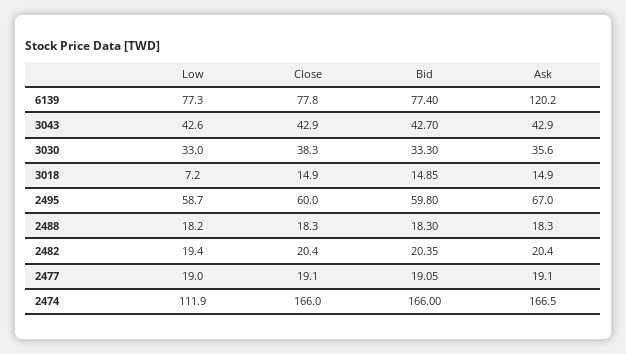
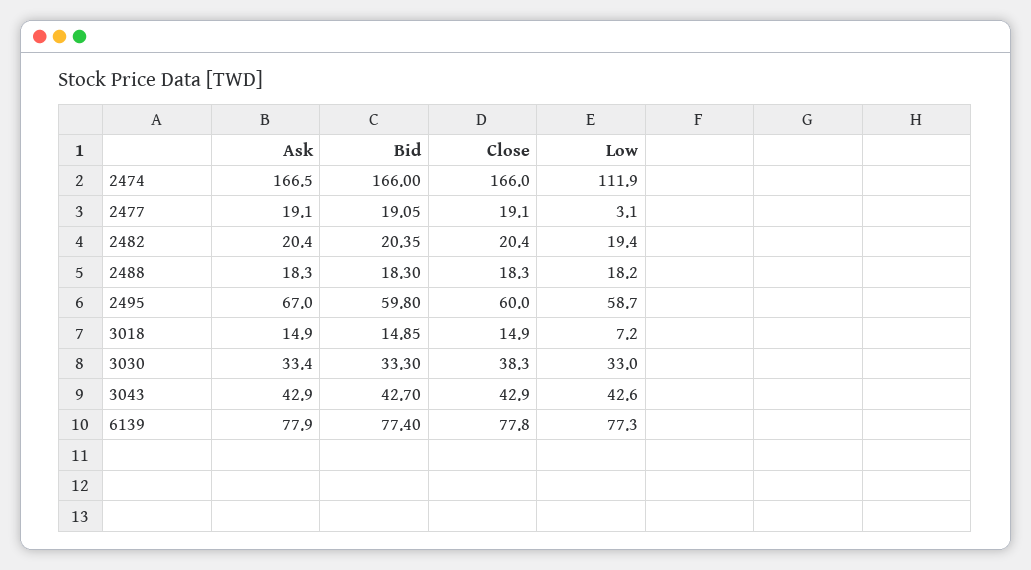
  {
    "Low": {
      "6139": 77.3,
      "3043": 42.6,
      "3030": 33,
      "3018": 7.2,
      "2495": 58.7,
      "2488": 18.2,
      "2482": 19.4,
-     "2477": 19,
+     "2477": 3.1,
      "2474": 111.9
    },
    "Close": {
      "6139": 77.8,
      "3043": 42.9,
      "3030": 38.3,
      "3018": 14.9,
      "2495": 60,
      "2488": 18.3,
      "2482": 20.4,
      "2477": 19.1,
      "2474": 166
    },
    "Bid": {
      "6139": 77.4,
      "3043": 42.7,
      "3030": 33.3,
      "3018": 14.85,
      "2495": 59.8,
      "2488": 18.3,
      "2482": 20.35,
      "2477": 19.05,
      "2474": 166
    },
    "Ask": {
-     "6139": 120.2,
+     "6139": 77.9,
      "3043": 42.9,
-     "3030": 35.6,
+     "3030": 33.4,
      "3018": 14.9,
      "2495": 67,
      "2488": 18.3,
      "2482": 20.4,
      "2477": 19.1,
      "2474": 166.5
    }
  }

